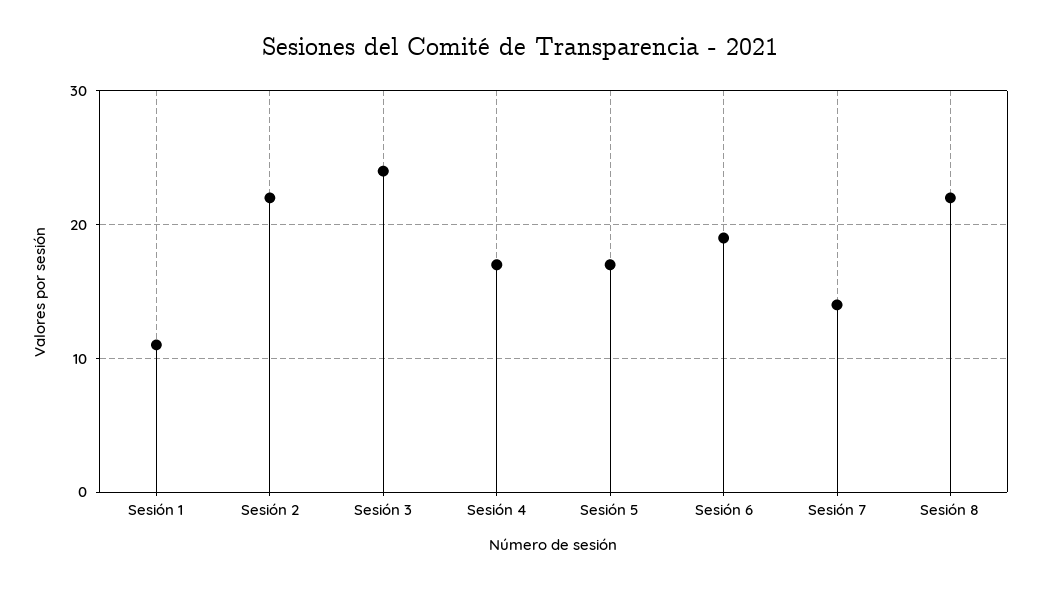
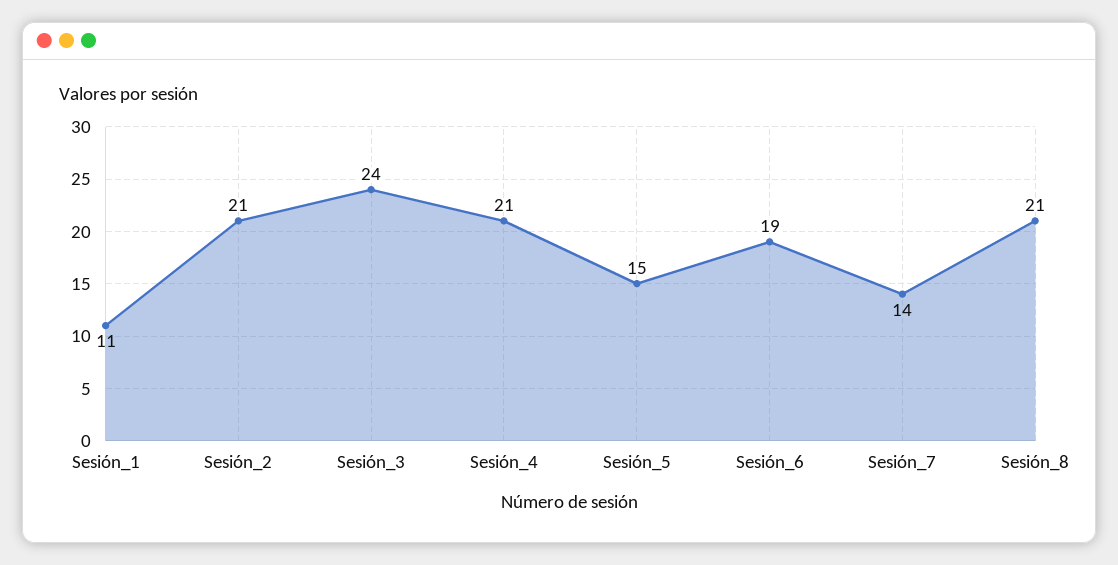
  {
    "Sesión 1": 11,
-   "Sesión 2": 22,
+   "Sesión 2": 21,
    "Sesión 3": 24,
-   "Sesión 4": 17,
+   "Sesión 4": 21,
-   "Sesión 5": 17,
+   "Sesión 5": 15,
    "Sesión 6": 19,
    "Sesión 7": 14,
-   "Sesión 8": 22
+   "Sesión 8": 21
  }

